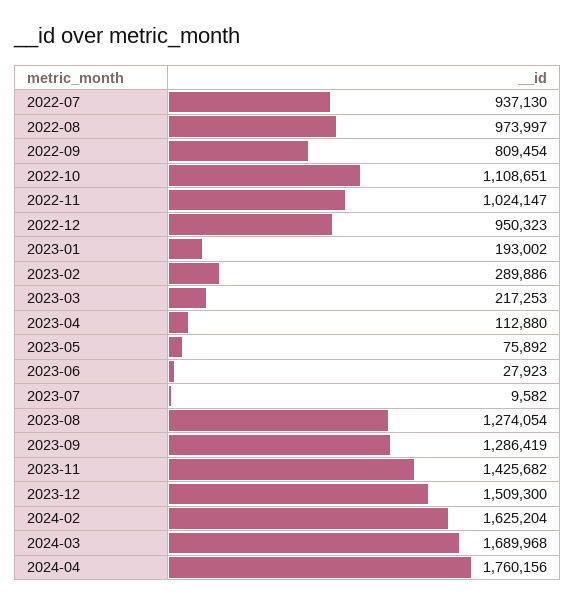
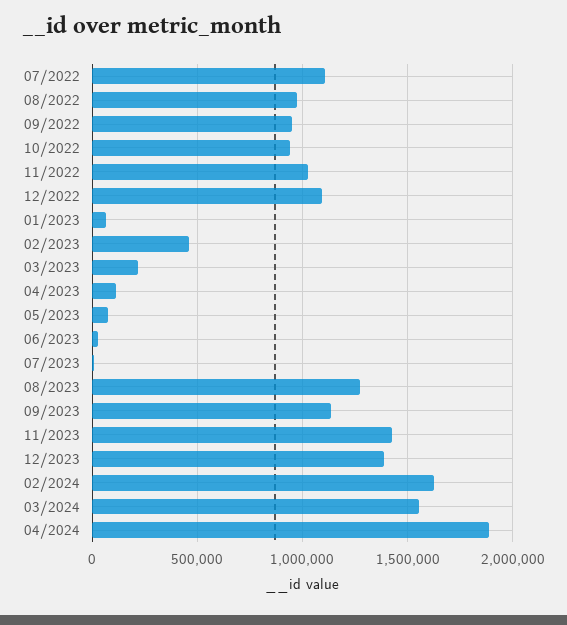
  {
-   "2022-07": 937130,
+   "2022-07": 1100000,
    "2022-08": 973997,
-   "2022-09": 809454,
+   "2022-09": 950000,
-   "2022-10": 1108651,
+   "2022-10": 950000,
    "2022-11": 1024147,
-   "2022-12": 950323,
+   "2022-12": 1100000,
-   "2023-01": 193002,
+   "2023-01": 50000,
-   "2023-02": 289886,
+   "2023-02": 450000,
    "2023-03": 217253,
    "2023-04": 112880,
    "2023-05": 75892,
    "2023-06": 27923,
    "2023-07": 9582,
    "2023-08": 1274054,
-   "2023-09": 1286419,
+   "2023-09": 1150000,
    "2023-11": 1425682,
-   "2023-12": 1509300,
+   "2023-12": 1400000,
    "2024-02": 1625204,
-   "2024-03": 1689968,
+   "2024-03": 1550000,
-   "2024-04": 1760156
+   "2024-04": 1900000
  }

